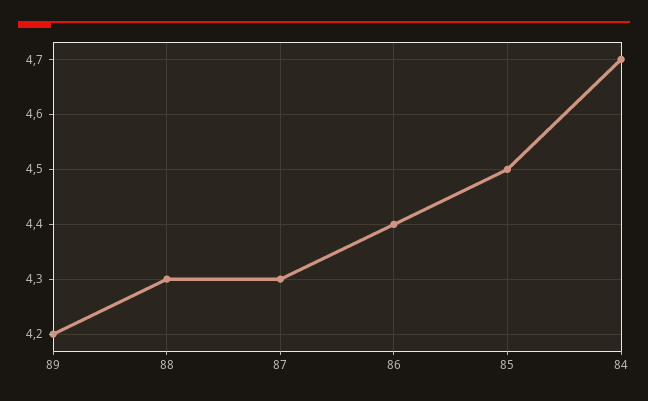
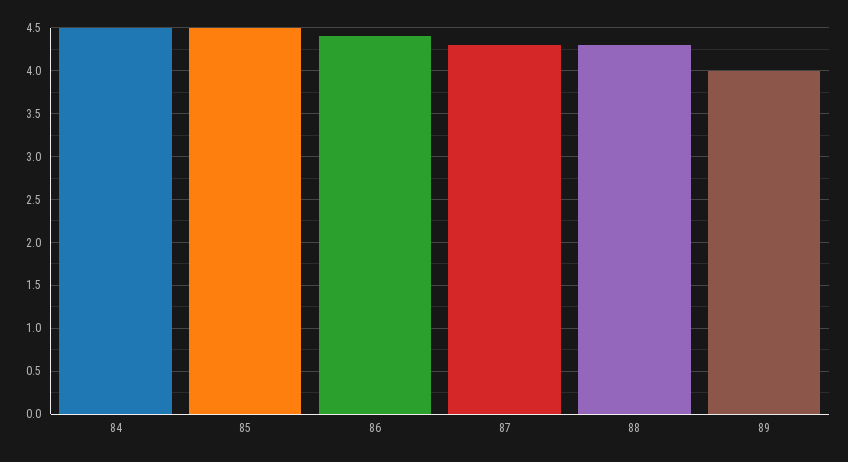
  {
-   "89": 4.2,
+   "89": 4,
    "88": 4.3,
    "87": 4.3,
    "86": 4.4,
    "85": 4.5,
-   "84": 4.7
+   "84": 4.5
  }

